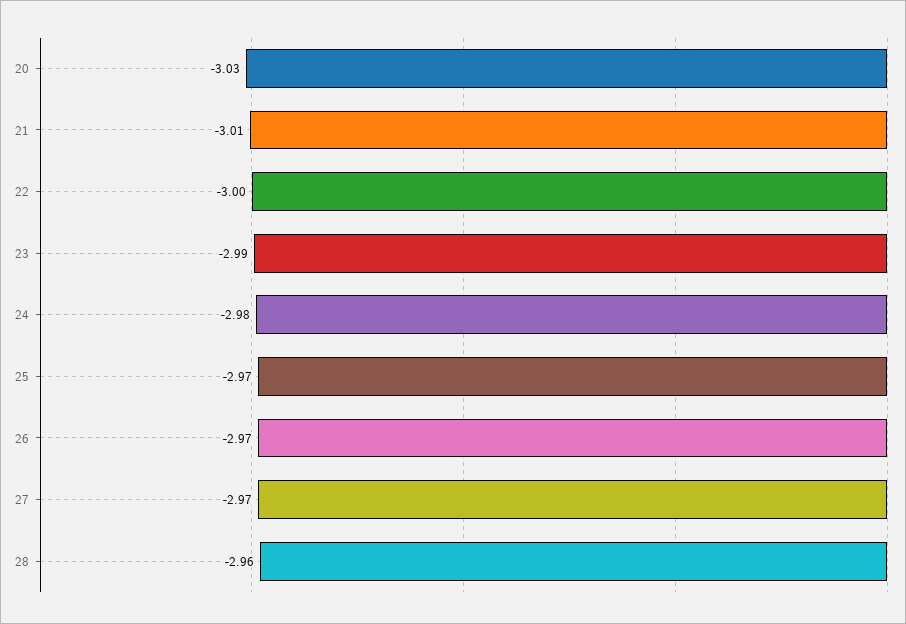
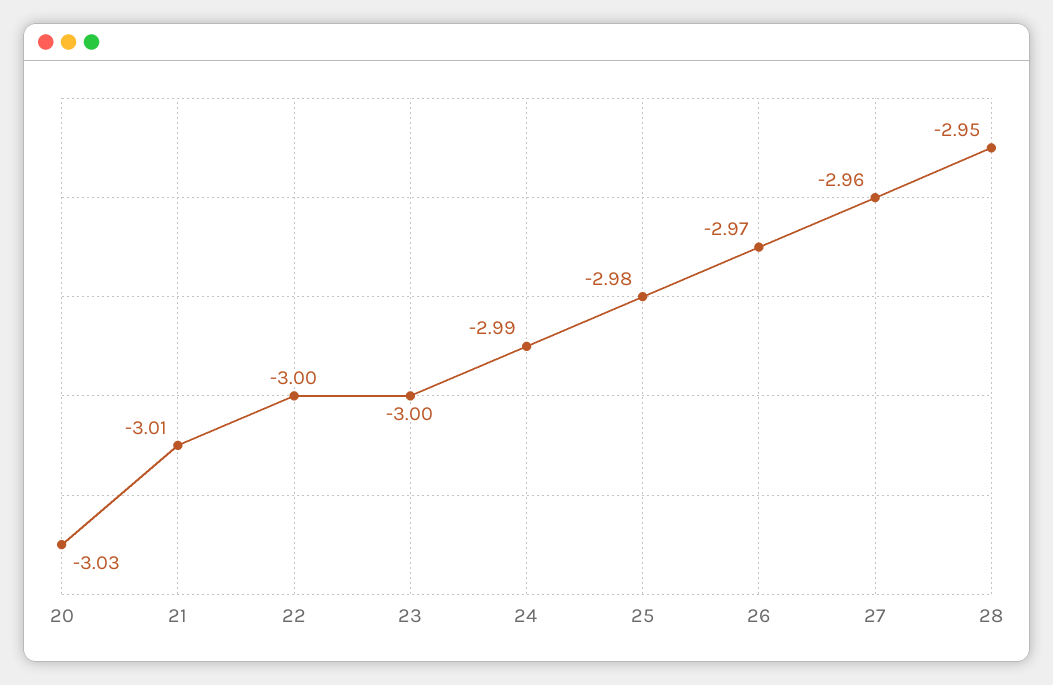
  {
    "20": -3.03,
    "21": -3.01,
    "22": -3,
-   "23": -2.99,
+   "23": -3,
-   "24": -2.98,
+   "24": -2.99,
-   "25": -2.97,
+   "25": -2.98,
    "26": -2.97,
-   "27": -2.97,
+   "27": -2.96,
-   "28": -2.96
+   "28": -2.95
  }

